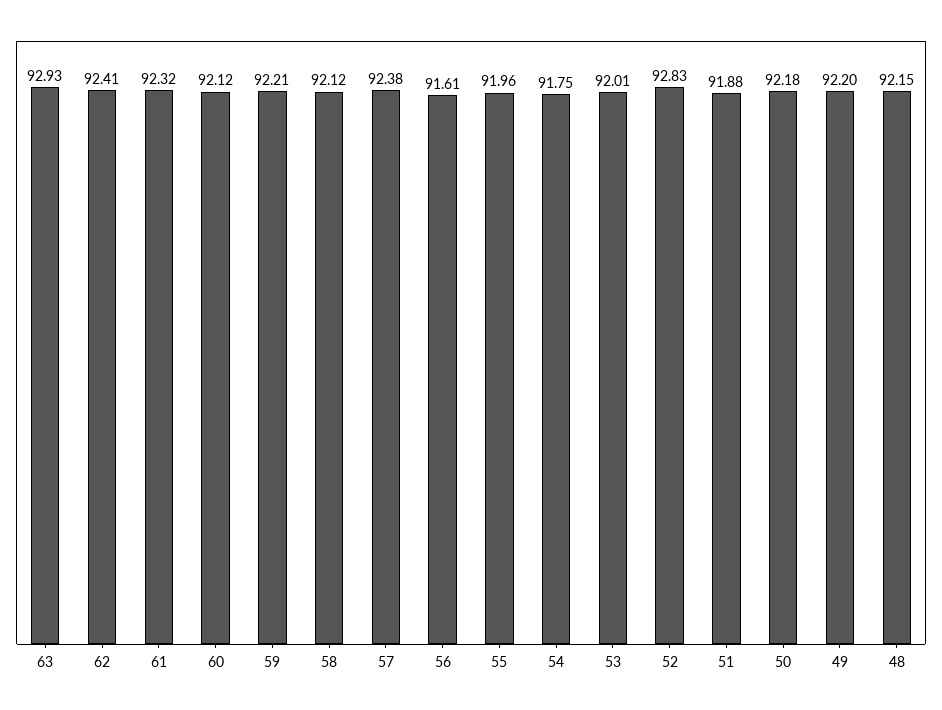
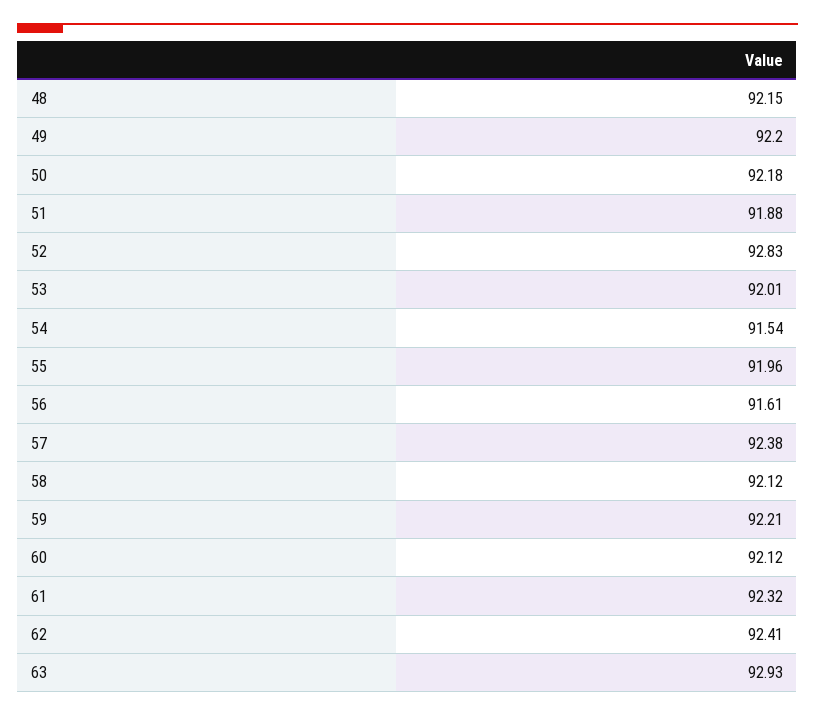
  {
    "63": 92.93,
    "62": 92.41,
    "61": 92.32,
    "60": 92.12,
    "59": 92.21,
    "58": 92.12,
    "57": 92.38,
    "56": 91.61,
    "55": 91.96,
-   "54": 91.75,
+   "54": 91.54,
    "53": 92.01,
    "52": 92.83,
    "51": 91.88,
    "50": 92.18,
    "49": 92.2,
    "48": 92.15
  }

